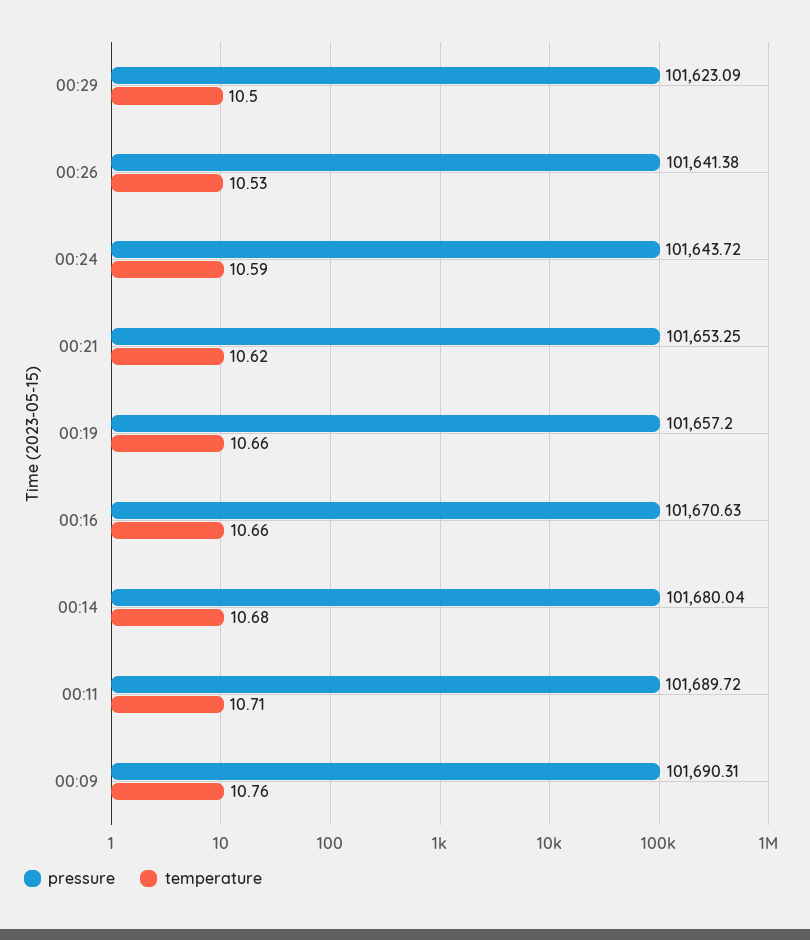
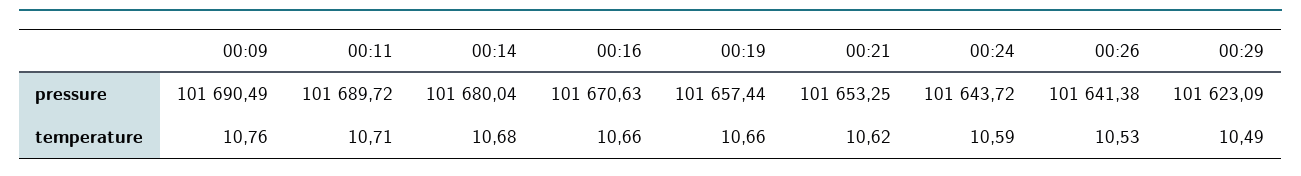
  {
    "pressure": {
      "00:29": 101623.09,
      "00:26": 101641.38,
      "00:24": 101643.72,
      "00:21": 101653.25,
-     "00:19": 101657.2,
+     "00:19": 101657.44,
      "00:16": 101670.63,
      "00:14": 101680.04,
      "00:11": 101689.72,
-     "00:09": 101690.31
+     "00:09": 101690.49
    },
    "temperature": {
-     "00:29": 10.5,
+     "00:29": 10.49,
      "00:26": 10.53,
      "00:24": 10.59,
      "00:21": 10.62,
      "00:19": 10.66,
      "00:16": 10.66,
      "00:14": 10.68,
      "00:11": 10.71,
      "00:09": 10.76
    }
  }

